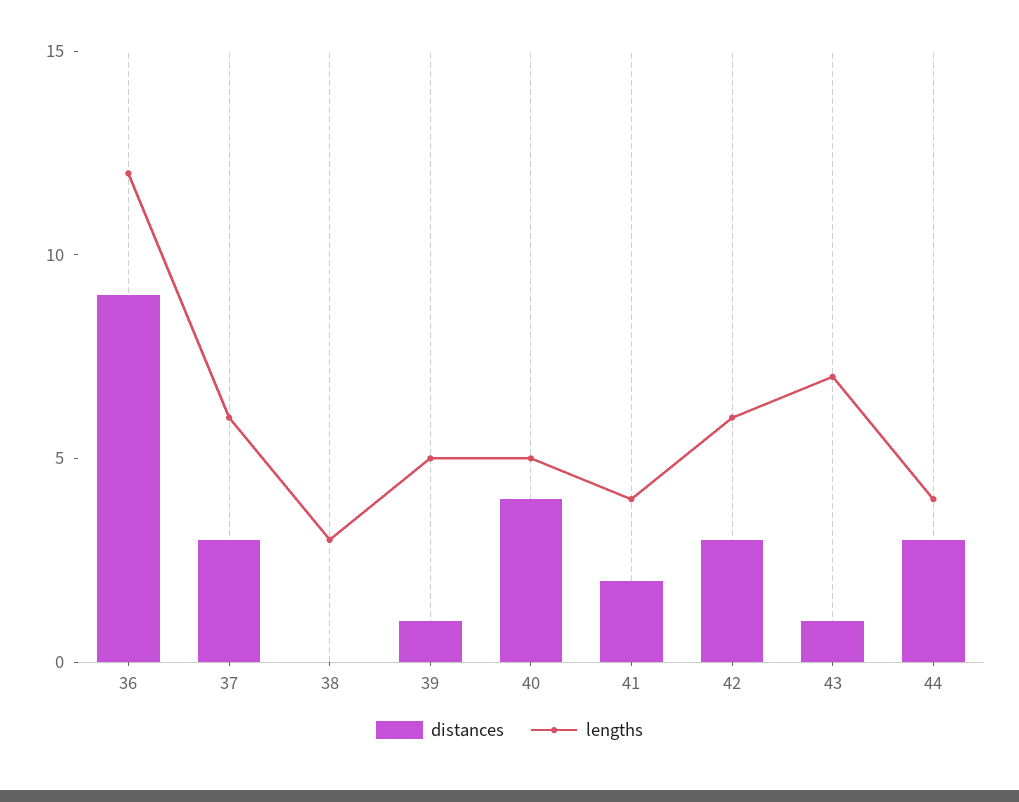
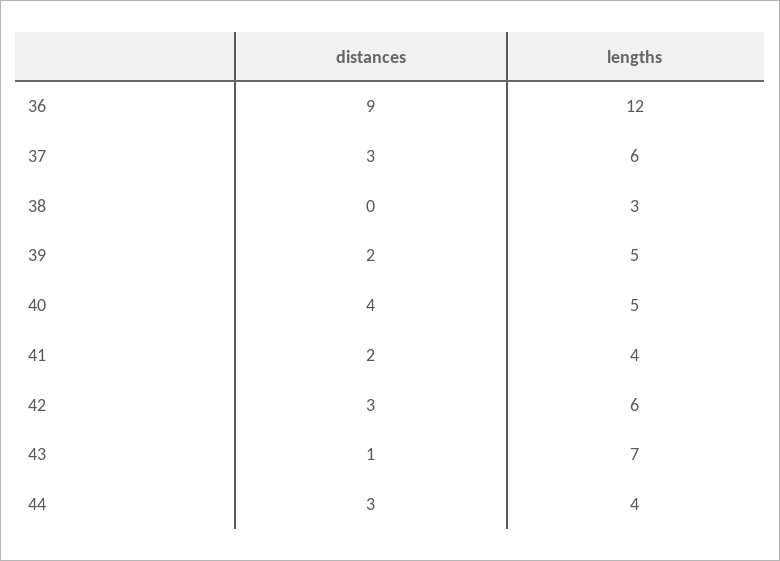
  {
    "distances": {
      "36": 9,
      "37": 3,
      "38": 0,
-     "39": 1,
+     "39": 2,
      "40": 4,
      "41": 2,
      "42": 3,
      "43": 1,
      "44": 3
    },
    "lengths": {
      "36": 12,
      "37": 6,
      "38": 3,
      "39": 5,
      "40": 5,
      "41": 4,
      "42": 6,
      "43": 7,
      "44": 4
    }
  }

